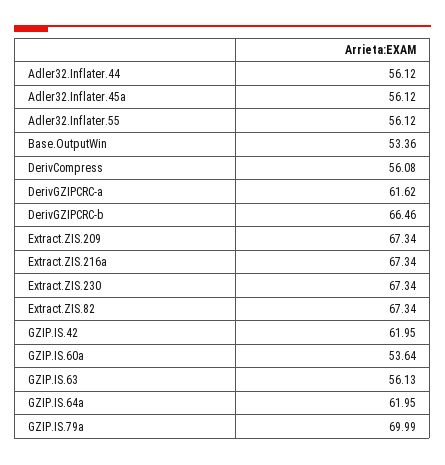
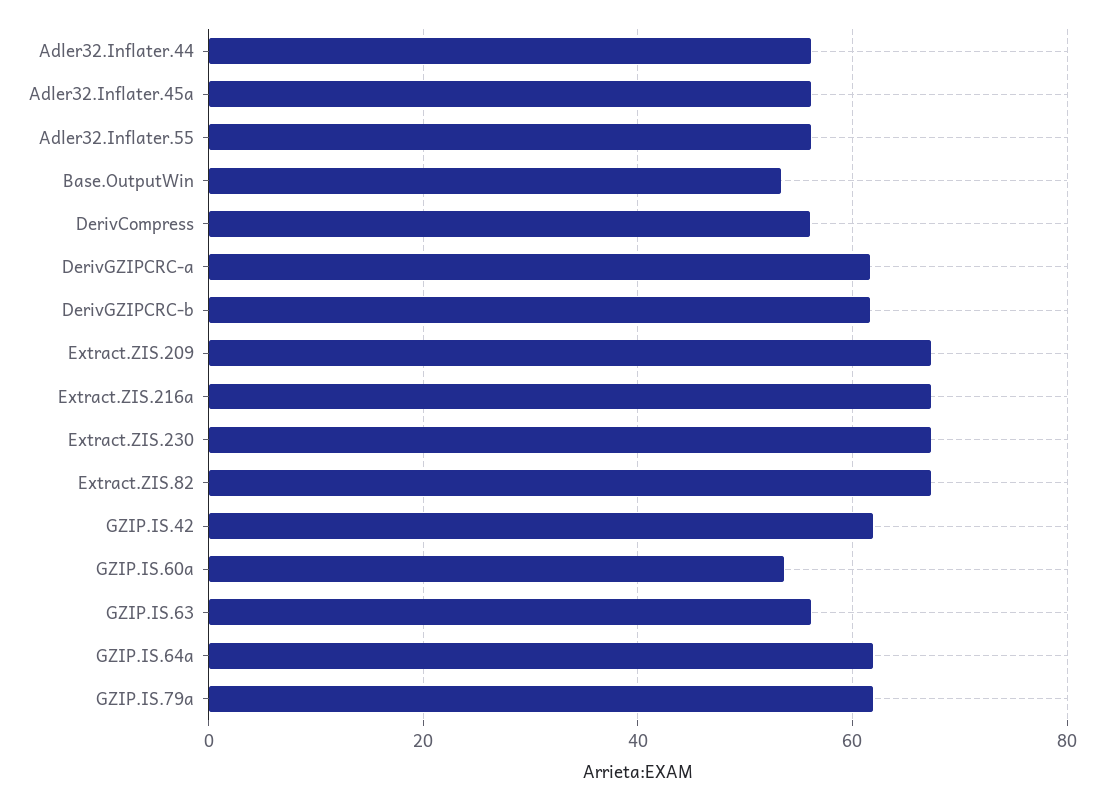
  {
    "Adler32.Inflater.44": 56.12,
    "Adler32.Inflater.45a": 56.12,
    "Adler32.Inflater.55": 56.12,
    "Base.OutputWin": 53.36,
    "DerivCompress": 56.08,
    "DerivGZIPCRC-a": 61.62,
-   "DerivGZIPCRC-b": 66.46,
+   "DerivGZIPCRC-b": 62,
    "Extract.ZIS.209": 67.34,
    "Extract.ZIS.216a": 67.34,
    "Extract.ZIS.230": 67.34,
    "Extract.ZIS.82": 67.34,
    "GZIP.IS.42": 61.95,
    "GZIP.IS.60a": 53.64,
    "GZIP.IS.63": 56.13,
    "GZIP.IS.64a": 61.95,
-   "GZIP.IS.79a": 69.99
+   "GZIP.IS.79a": 62
  }

